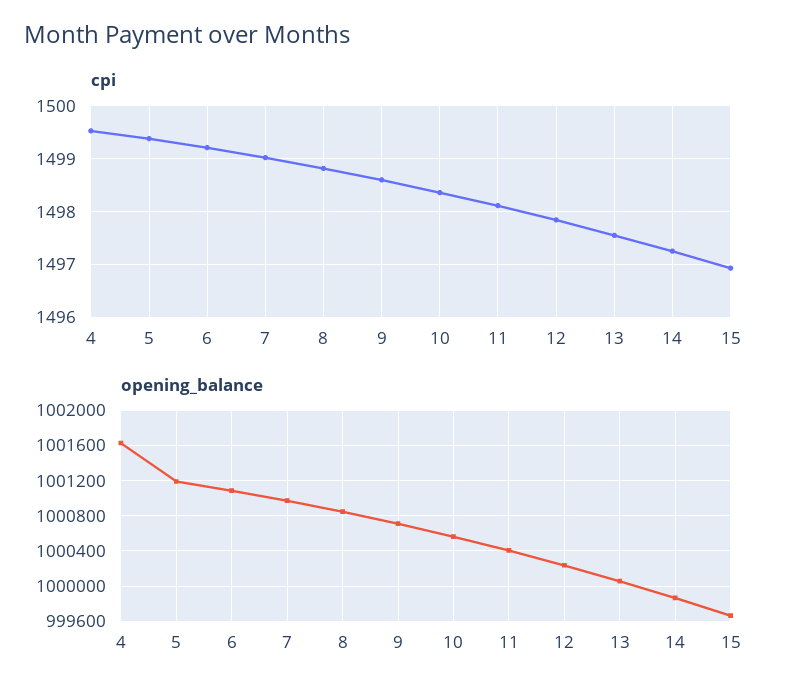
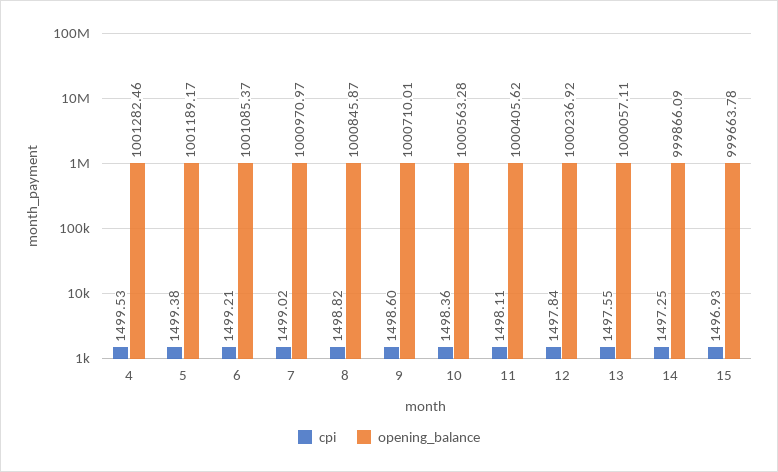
  {
    "cpi": {
      "4": 1499.53,
      "5": 1499.38,
      "6": 1499.21,
      "7": 1499.02,
      "8": 1498.82,
      "9": 1498.6,
      "10": 1498.36,
      "11": 1498.11,
      "12": 1497.84,
      "13": 1497.55,
      "14": 1497.25,
      "15": 1496.93
    },
    "opening_balance": {
-     "4": 1001600,
+     "4": 1001282.46,
      "5": 1001189.17,
      "6": 1001085.37,
      "7": 1000970.97,
      "8": 1000845.87,
      "9": 1000710.01,
      "10": 1000563.28,
      "11": 1000405.62,
      "12": 1000236.92,
      "13": 1000057.11,
      "14": 999866.09,
      "15": 999663.78
    }
  }

